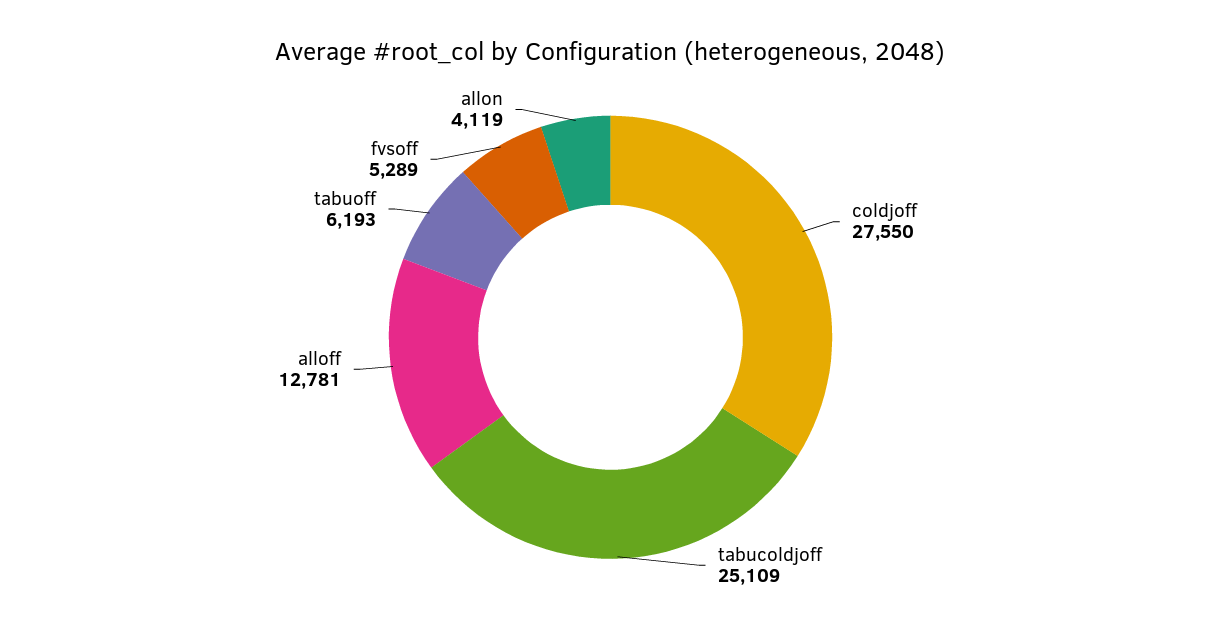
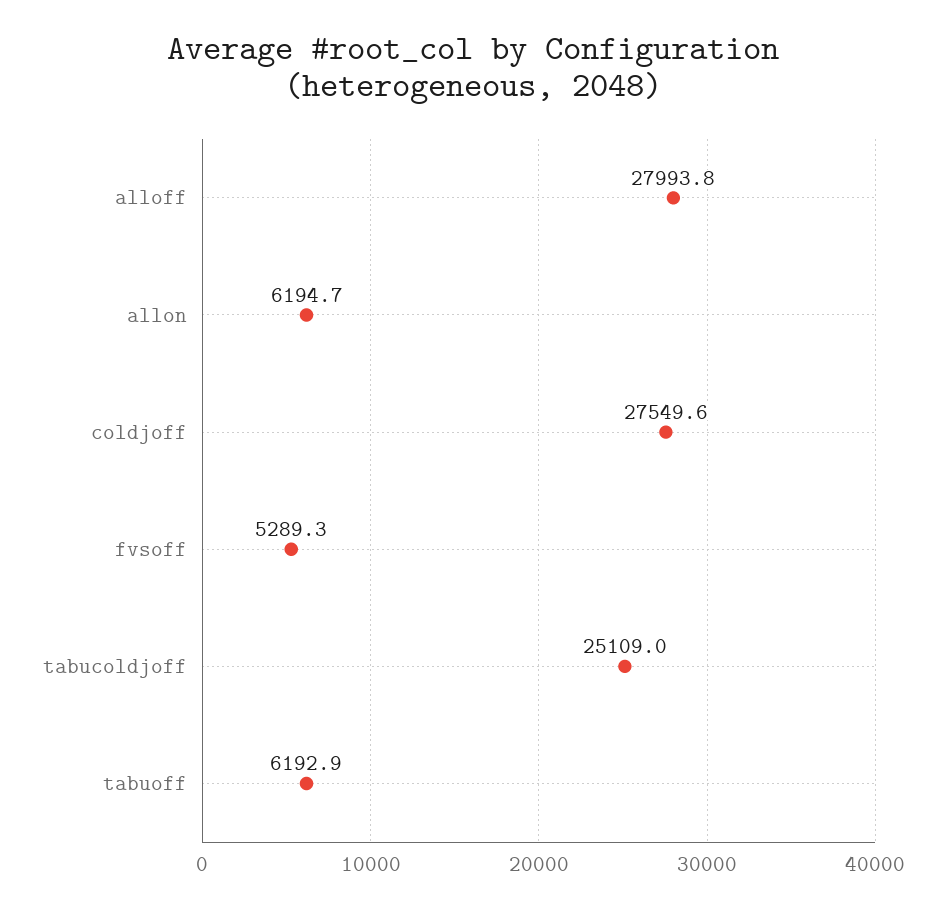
  {
    "coldjoff": 27549.6,
    "tabucoldjoff": 25109,
-   "alloff": 12781,
+   "alloff": 27993.8,
    "tabuoff": 6192.9,
    "fvsoff": 5289.3,
-   "allon": 4119
+   "allon": 6194.7
  }

